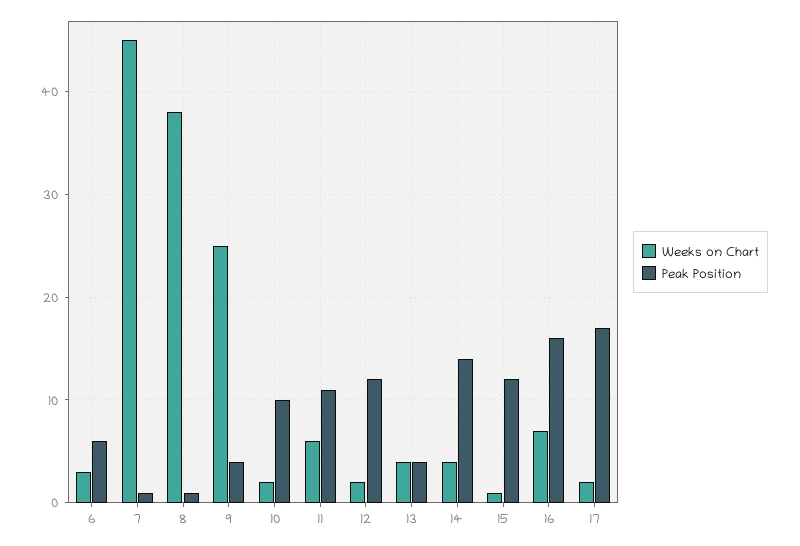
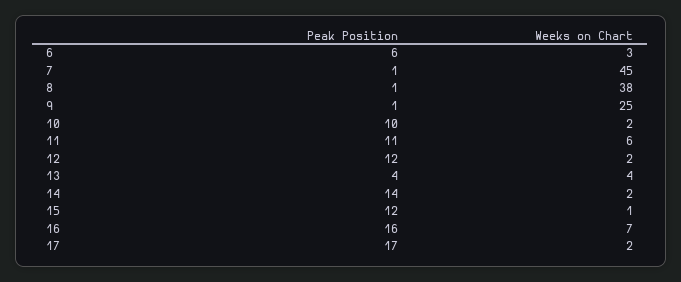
  {
    "Weeks on Chart": {
      "6": 3,
      "7": 45,
      "8": 38,
      "9": 25,
      "10": 2,
      "11": 6,
      "12": 2,
      "13": 4,
-     "14": 4,
+     "14": 2,
      "15": 1,
      "16": 7,
      "17": 2
    },
    "Peak Position": {
      "6": 6,
      "7": 1,
      "8": 1,
-     "9": 4,
+     "9": 1,
      "10": 10,
      "11": 11,
      "12": 12,
      "13": 4,
      "14": 14,
      "15": 12,
      "16": 16,
      "17": 17
    }
  }

